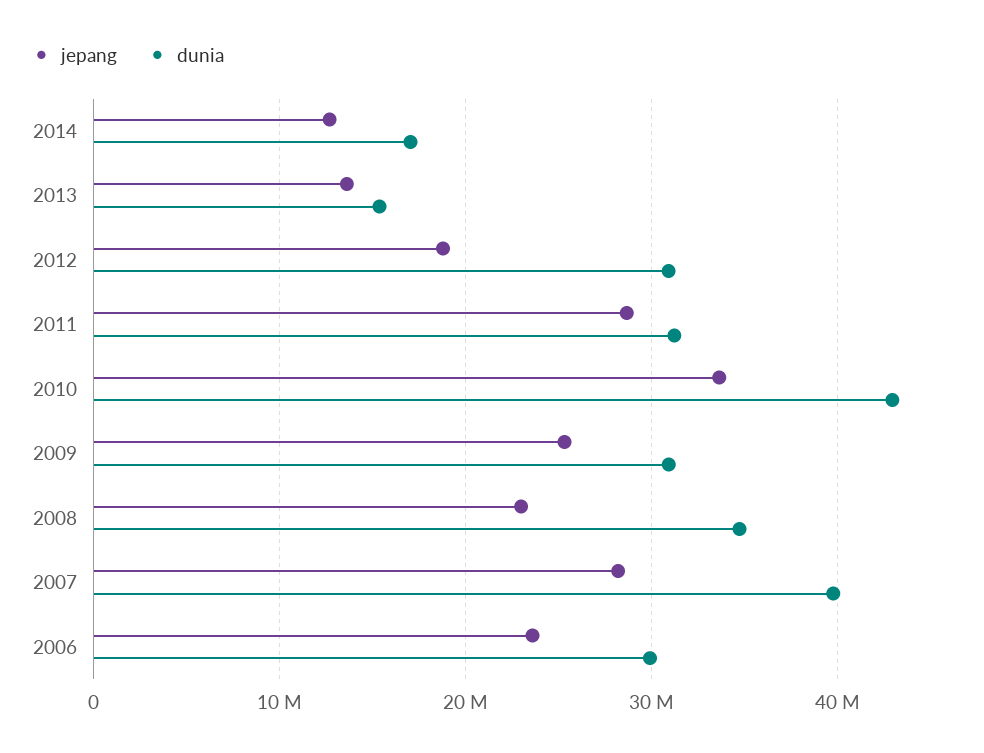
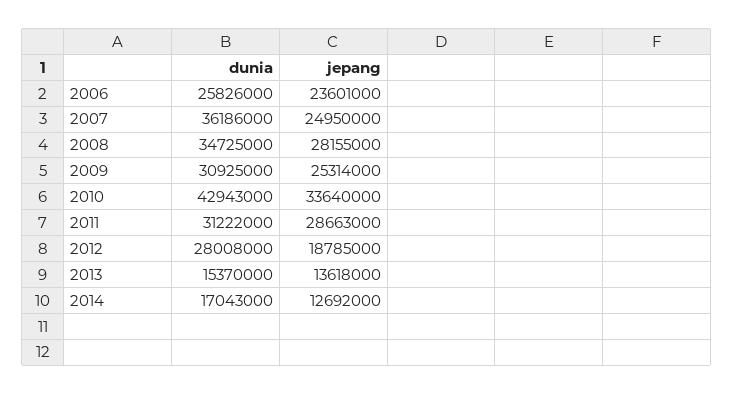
  {
    "jepang": {
      "2014": 12692000,
      "2013": 13618000,
      "2012": 18785000,
      "2011": 28663000,
      "2010": 33640000,
      "2009": 25314000,
-     "2008": 23000000,
+     "2008": 28155000,
-     "2007": 28000000,
+     "2007": 24950000,
      "2006": 23601000
    },
    "dunia": {
      "2014": 17043000,
      "2013": 15370000,
-     "2012": 31000000,
+     "2012": 28008000,
      "2011": 31222000,
      "2010": 42943000,
      "2009": 30925000,
      "2008": 34725000,
-     "2007": 40000000,
+     "2007": 36186000,
-     "2006": 30000000
+     "2006": 25826000
    }
  }

